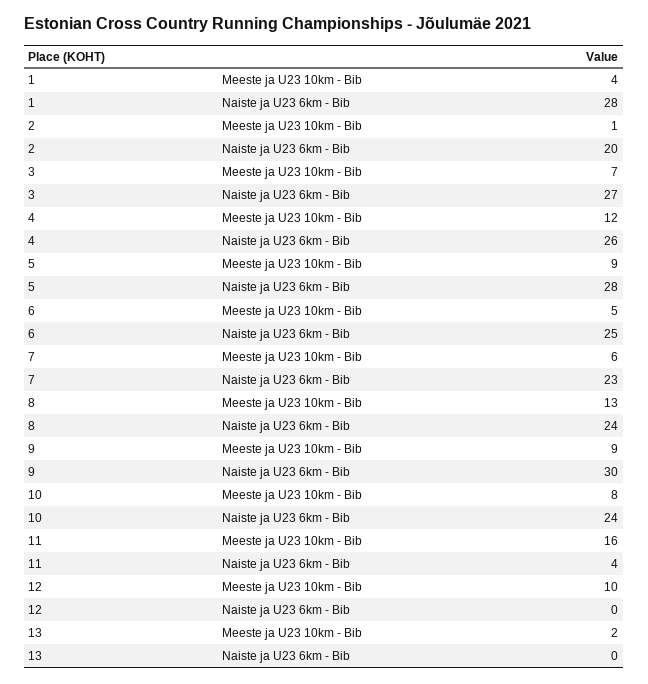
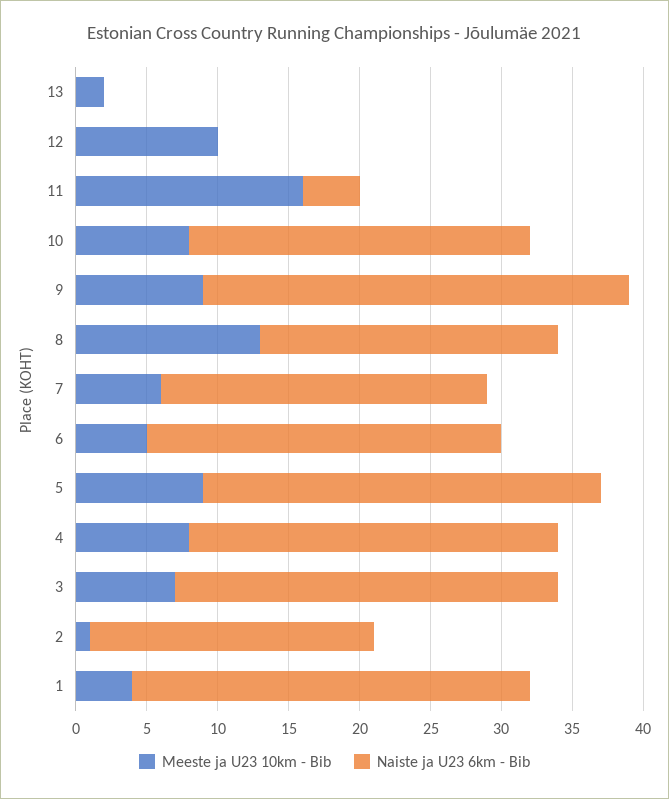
  {
    "Meeste ja U23 10km - Bib": {
      "1": 4,
      "2": 1,
      "3": 7,
-     "4": 12,
+     "4": 8,
      "5": 9,
      "6": 5,
      "7": 6,
      "8": 13,
      "9": 9,
      "10": 8,
      "11": 16,
      "12": 10,
      "13": 2
    },
    "Naiste ja U23 6km - Bib": {
      "1": 28,
      "2": 20,
      "3": 27,
      "4": 26,
      "5": 28,
      "6": 25,
      "7": 23,
-     "8": 24,
+     "8": 21,
      "9": 30,
      "10": 24,
      "11": 4,
      "12": 0,
      "13": 0
    }
  }

